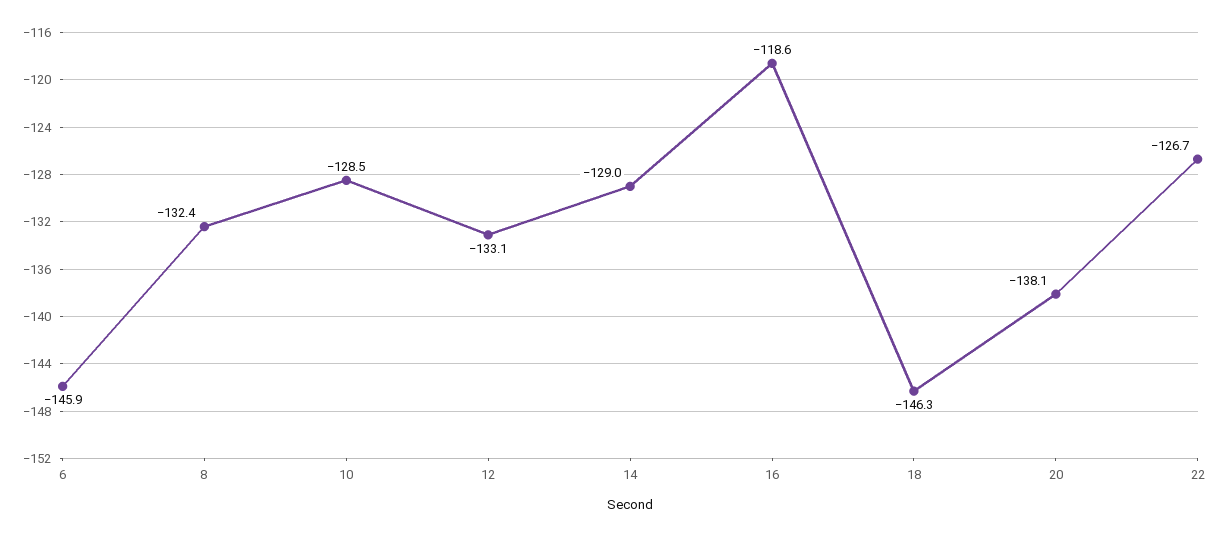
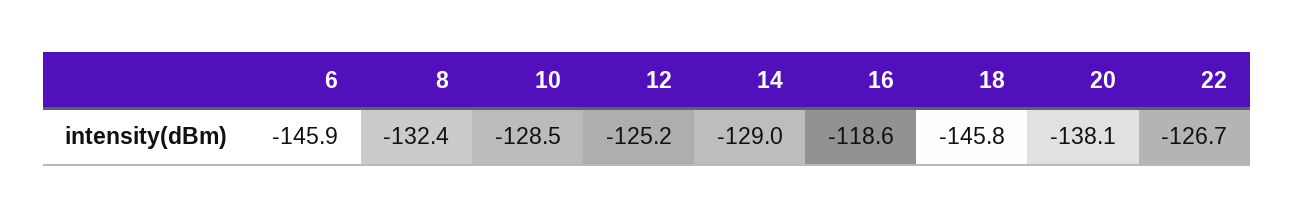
  {
    "6": -145.9,
    "8": -132.4,
    "10": -128.5,
-   "12": -133.1,
+   "12": -125.2,
    "14": -129,
    "16": -118.6,
-   "18": -146.3,
+   "18": -145.8,
    "20": -138.1,
    "22": -126.7
  }

